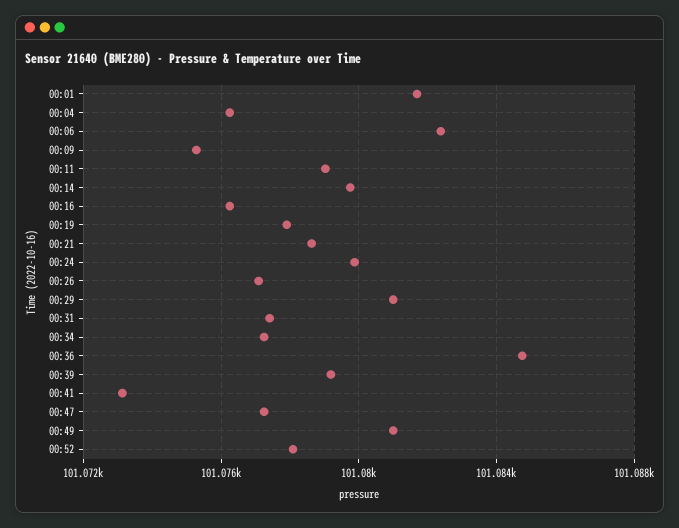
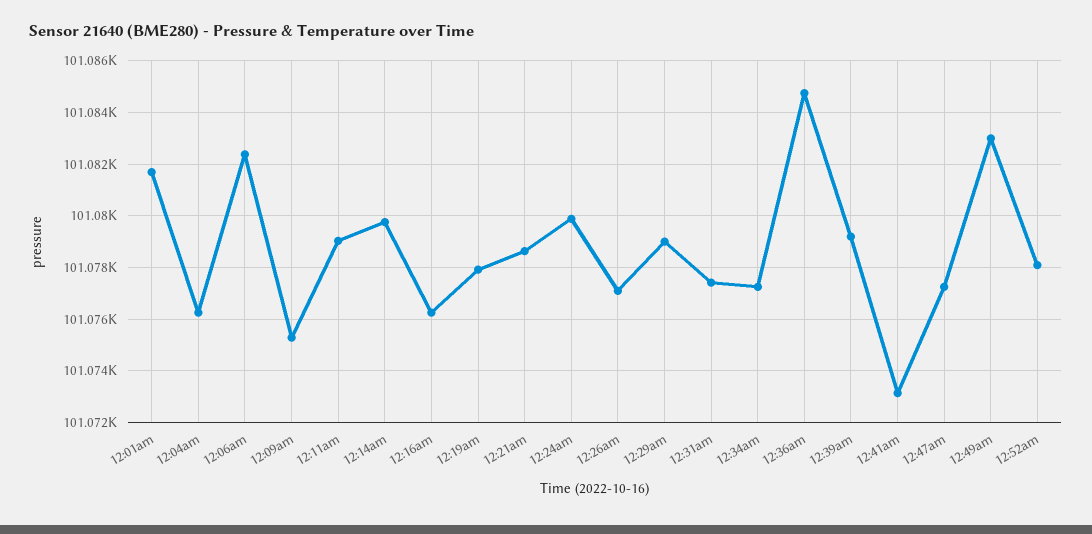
  {
    "00:01": 101081.75,
    "00:04": 101076.25,
    "00:06": 101082.5,
    "00:09": 101075.25,
    "00:11": 101079,
    "00:14": 101079.75,
    "00:16": 101076.25,
    "00:19": 101078,
    "00:21": 101078.75,
    "00:24": 101080,
    "00:26": 101077,
-   "00:29": 101081,
+   "00:29": 101079,
    "00:31": 101077.5,
    "00:34": 101077.25,
    "00:36": 101084.75,
    "00:39": 101079.25,
    "00:41": 101073.25,
    "00:47": 101077.25,
-   "00:49": 101081,
+   "00:49": 101083,
    "00:52": 101078
  }

